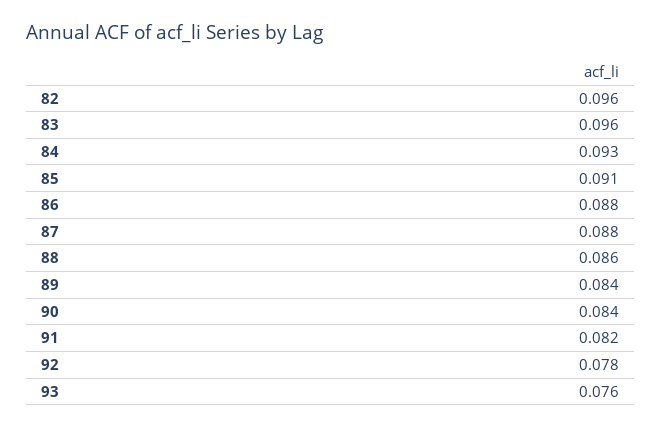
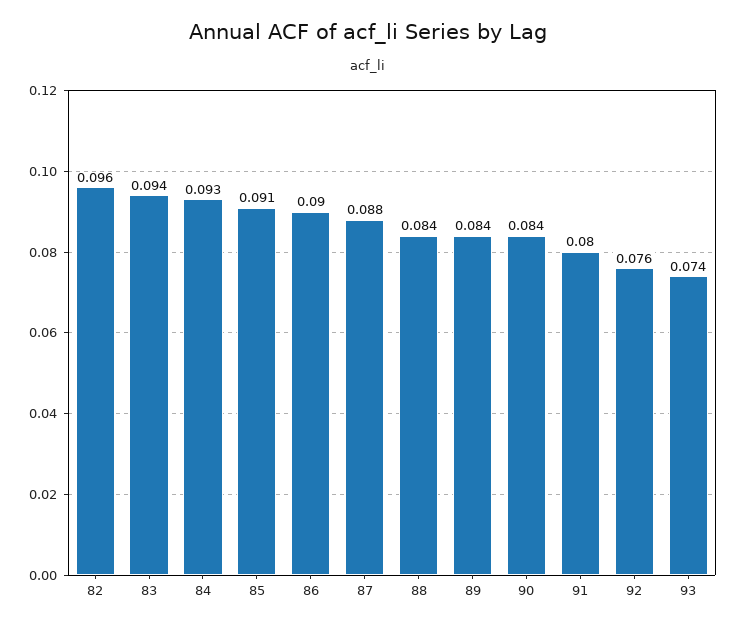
  {
    "82": 0.096,
-   "83": 0.096,
+   "83": 0.094,
    "84": 0.093,
    "85": 0.091,
-   "86": 0.088,
+   "86": 0.09,
    "87": 0.088,
-   "88": 0.086,
+   "88": 0.084,
    "89": 0.084,
    "90": 0.084,
-   "91": 0.082,
+   "91": 0.08,
-   "92": 0.078,
+   "92": 0.076,
-   "93": 0.076
+   "93": 0.074
  }

